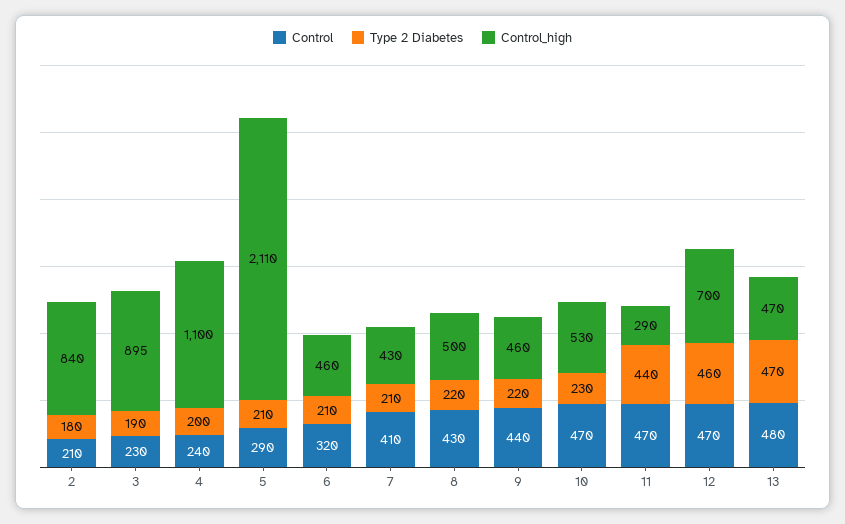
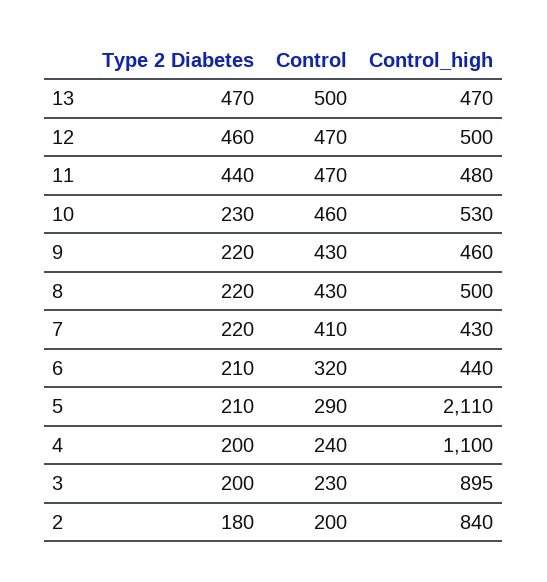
  {
    "Control": {
-     "2": 210,
+     "2": 200,
      "3": 230,
      "4": 240,
      "5": 290,
      "6": 320,
      "7": 410,
      "8": 430,
-     "9": 440,
+     "9": 430,
-     "10": 470,
+     "10": 460,
      "11": 470,
      "12": 470,
-     "13": 480
+     "13": 500
    },
    "Type 2 Diabetes": {
      "2": 180,
-     "3": 190,
+     "3": 200,
      "4": 200,
      "5": 210,
      "6": 210,
-     "7": 210,
+     "7": 220,
      "8": 220,
      "9": 220,
      "10": 230,
      "11": 440,
      "12": 460,
      "13": 470
    },
    "Control_high": {
      "2": 840,
      "3": 895,
      "4": 1100,
      "5": 2110,
-     "6": 460,
+     "6": 440,
      "7": 430,
      "8": 500,
      "9": 460,
      "10": 530,
-     "11": 290,
+     "11": 480,
-     "12": 700,
+     "12": 500,
      "13": 470
    }
  }

